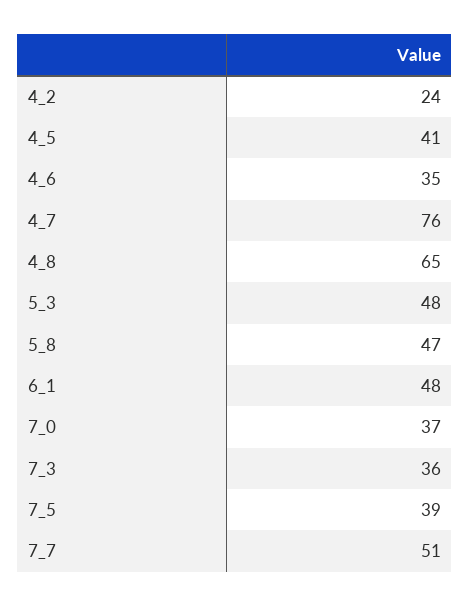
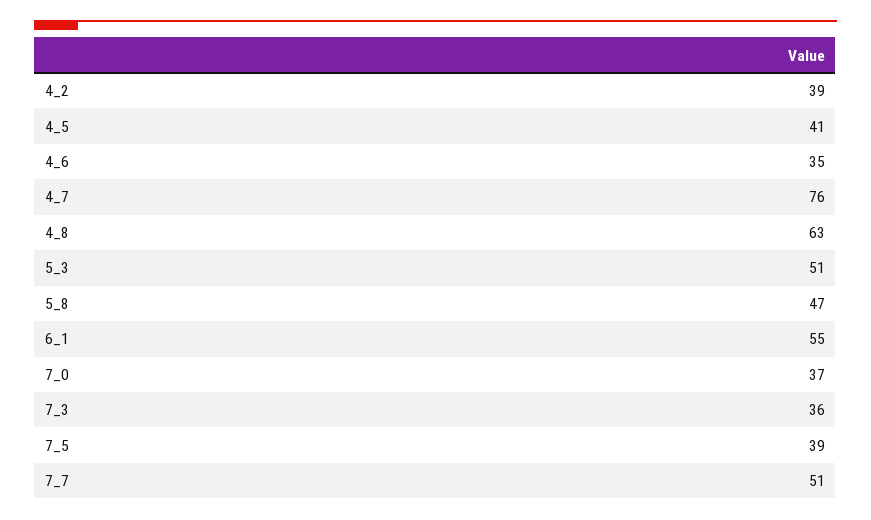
  {
-   "4_2": 24,
+   "4_2": 39,
    "4_5": 41,
    "4_6": 35,
    "4_7": 76,
-   "4_8": 65,
+   "4_8": 63,
-   "5_3": 48,
+   "5_3": 51,
    "5_8": 47,
-   "6_1": 48,
+   "6_1": 55,
    "7_0": 37,
    "7_3": 36,
    "7_5": 39,
    "7_7": 51
  }

